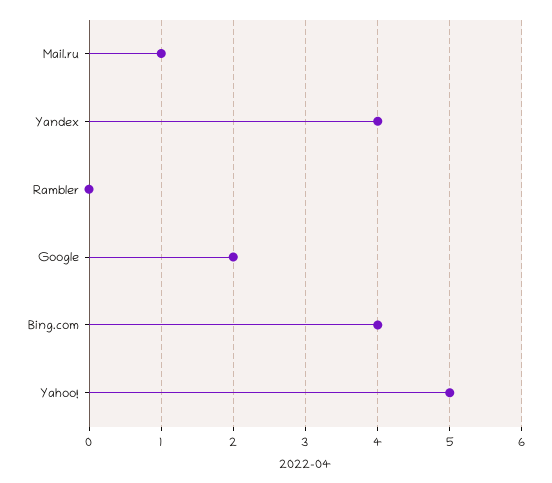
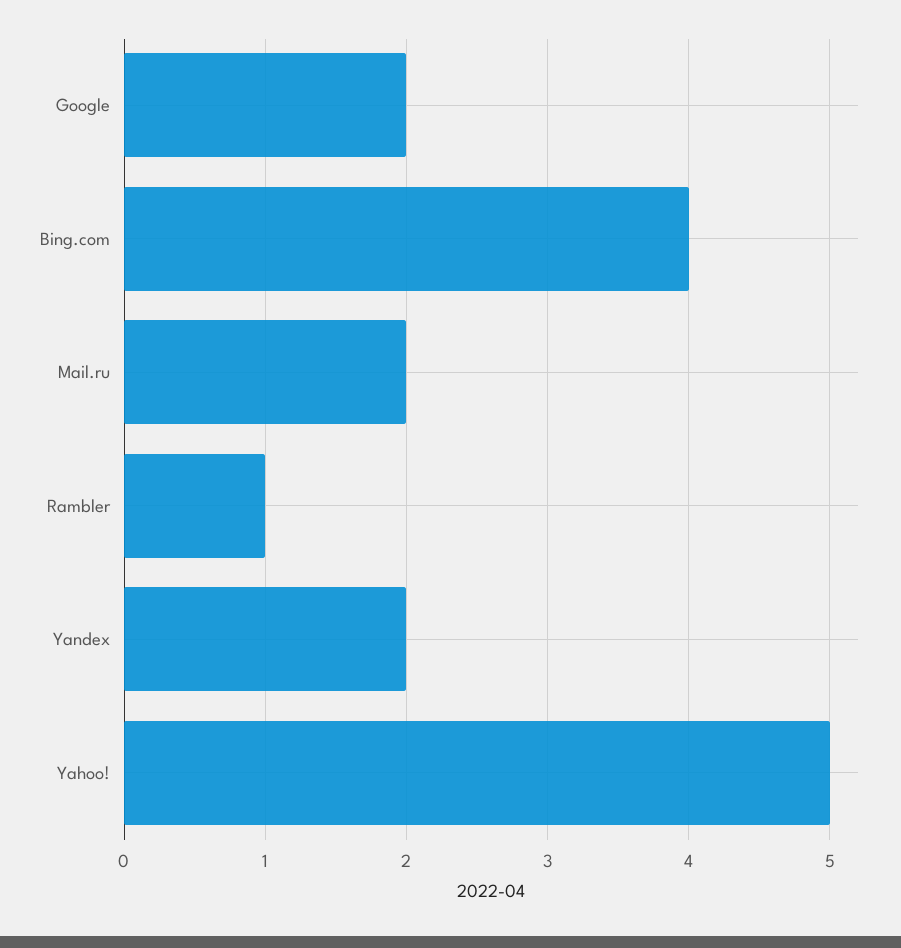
  {
-   "Mail.ru": 1,
+   "Mail.ru": 2,
-   "Yandex": 4,
+   "Yandex": 2,
-   "Rambler": 0,
+   "Rambler": 1,
    "Google": 2,
    "Bing.com": 4,
    "Yahoo!": 5
  }

